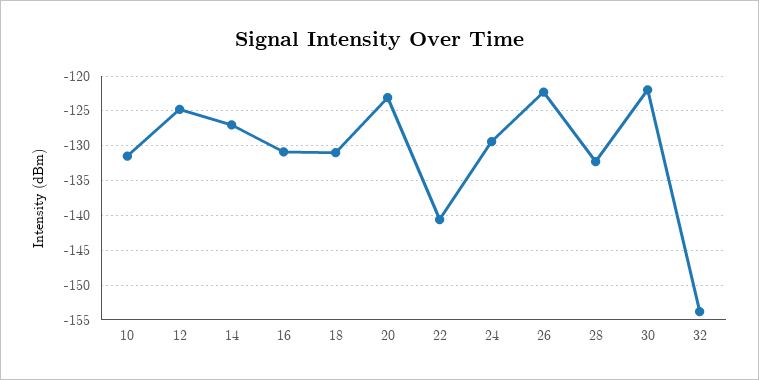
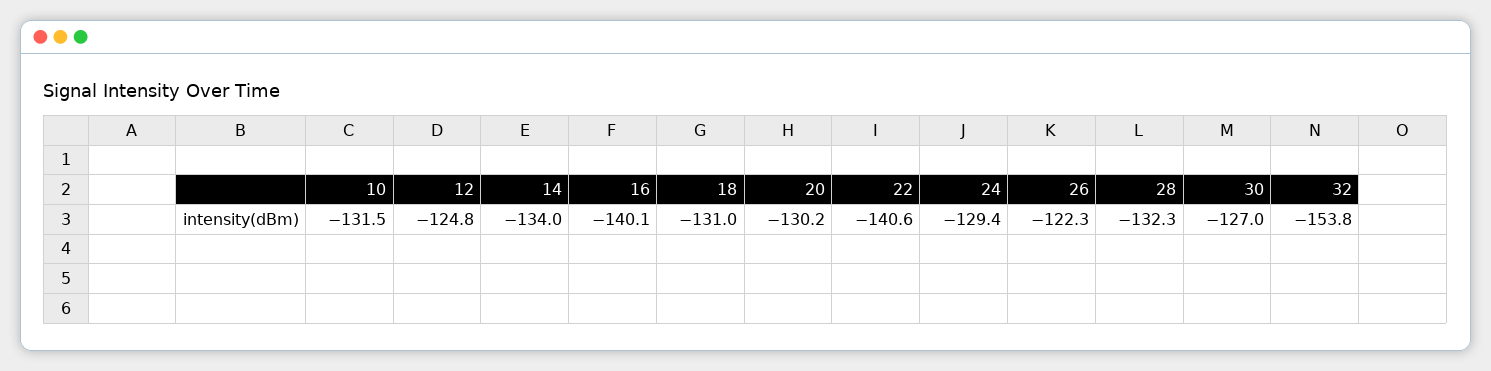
  {
    "10": -131.5,
    "12": -124.8,
-   "14": -127,
+   "14": -134,
-   "16": -131,
+   "16": -140.1,
    "18": -131,
-   "20": -123,
+   "20": -130.2,
    "22": -140.6,
    "24": -129.4,
    "26": -122.3,
    "28": -132.3,
-   "30": -122,
+   "30": -127,
    "32": -153.8
  }

